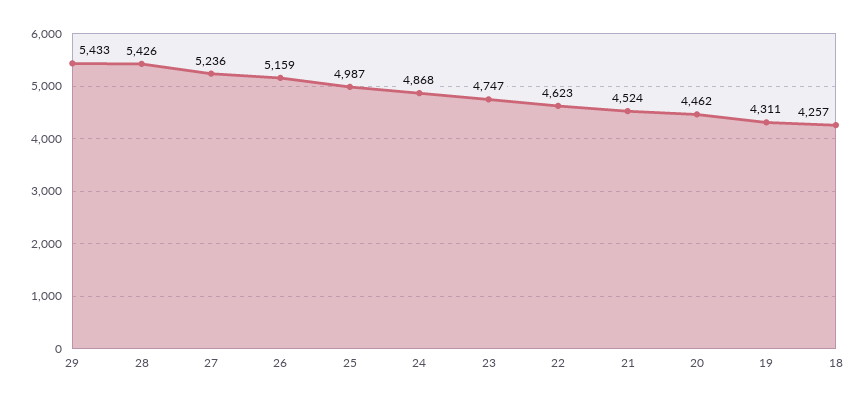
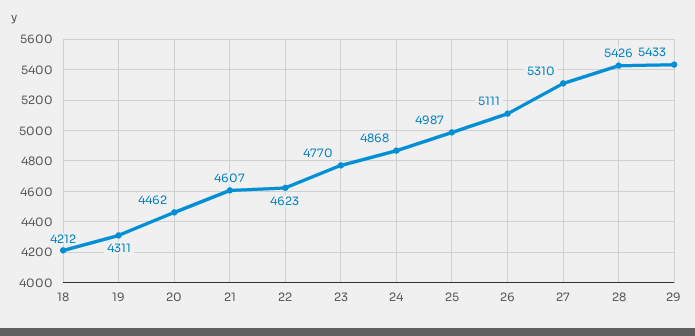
  {
    "29": 5433,
    "28": 5426,
-   "27": 5236,
+   "27": 5310,
-   "26": 5159,
+   "26": 5111,
    "25": 4987,
    "24": 4868,
-   "23": 4747,
+   "23": 4770,
    "22": 4623,
-   "21": 4524,
+   "21": 4607,
    "20": 4462,
    "19": 4311,
-   "18": 4257
+   "18": 4212
  }

